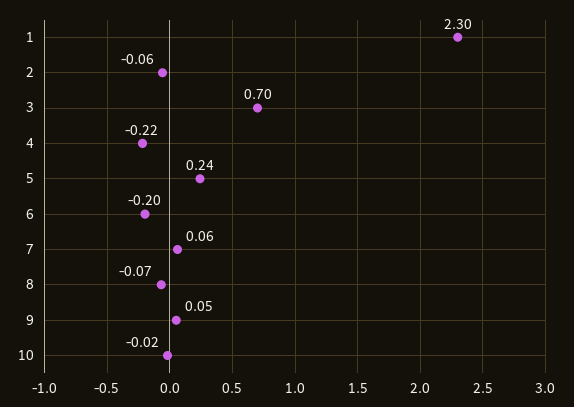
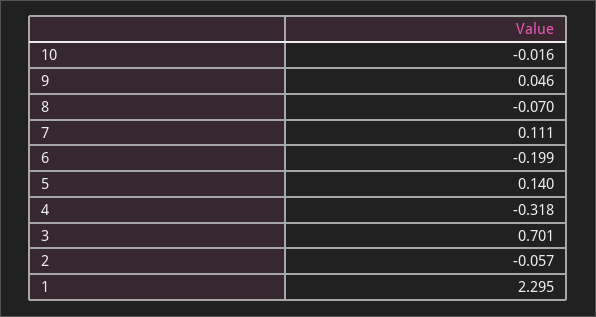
  {
    "1": 2.295,
    "2": -0.057,
    "3": 0.701,
-   "4": -0.22,
+   "4": -0.318,
-   "5": 0.24,
+   "5": 0.14,
    "6": -0.199,
-   "7": 0.06,
+   "7": 0.111,
    "8": -0.07,
    "9": 0.046,
    "10": -0.016
  }

